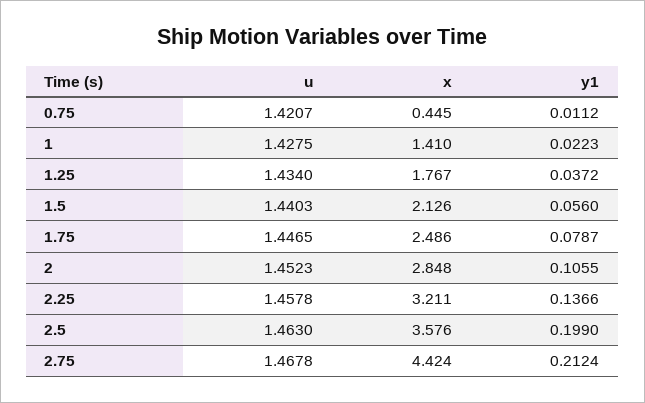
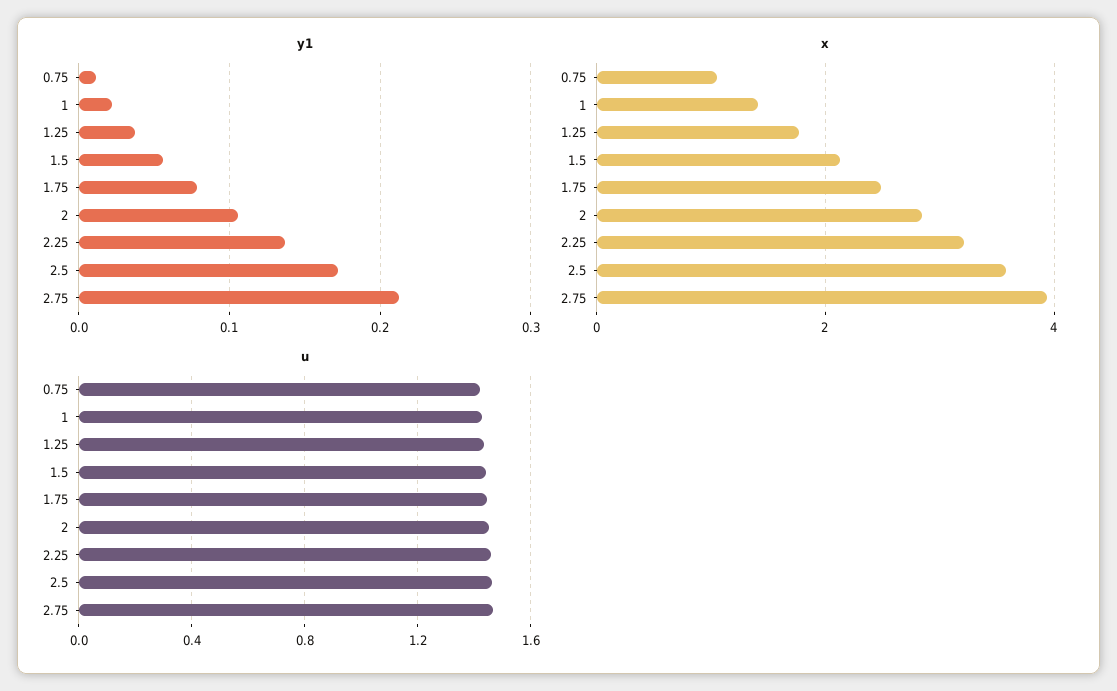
  {
    "u": {
      "0.75": 1.4207,
      "1": 1.4275,
      "1.25": 1.434,
      "1.5": 1.4403,
      "1.75": 1.4465,
      "2": 1.4523,
      "2.25": 1.4578,
      "2.5": 1.463,
      "2.75": 1.4678
    },
    "x": {
-     "0.75": 0.445,
+     "0.75": 1,
      "1": 1.41,
      "1.25": 1.767,
      "1.5": 2.126,
      "1.75": 2.486,
      "2": 2.848,
      "2.25": 3.211,
      "2.5": 3.576,
-     "2.75": 4.424
+     "2.75": 4
    },
    "y1": {
      "0.75": 0.0112,
      "1": 0.0223,
      "1.25": 0.0372,
      "1.5": 0.056,
      "1.75": 0.0787,
      "2": 0.1055,
      "2.25": 0.1366,
-     "2.5": 0.199,
+     "2.5": 0.17,
      "2.75": 0.2124
    }
  }

